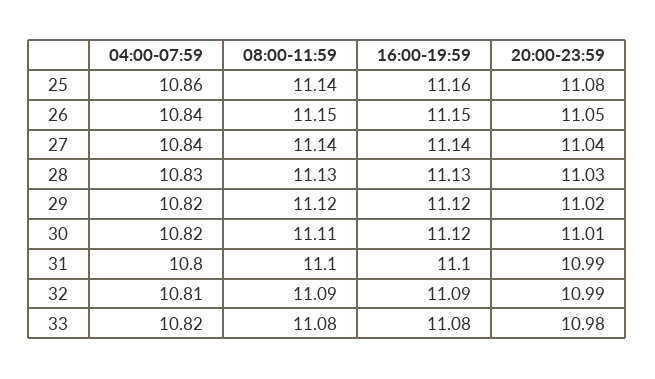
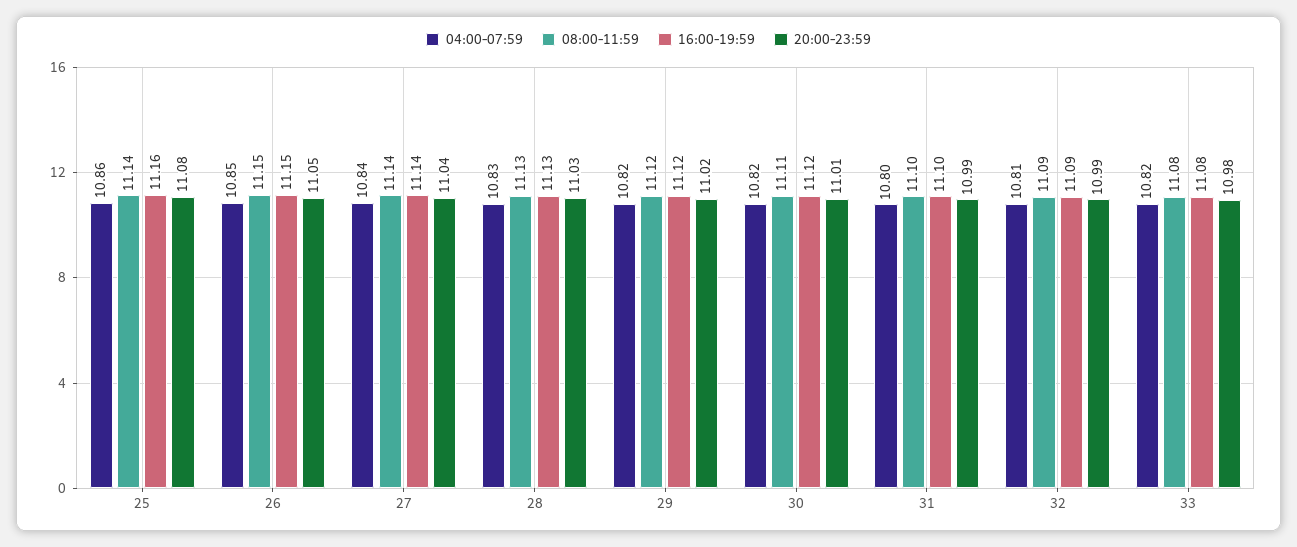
  {
    "04:00-07:59": {
      "25": 10.86,
-     "26": 10.84,
+     "26": 10.85,
      "27": 10.84,
      "28": 10.83,
      "29": 10.82,
      "30": 10.82,
      "31": 10.8,
      "32": 10.81,
      "33": 10.82
    },
    "08:00-11:59": {
      "25": 11.14,
      "26": 11.15,
      "27": 11.14,
      "28": 11.13,
      "29": 11.12,
      "30": 11.11,
      "31": 11.1,
      "32": 11.09,
      "33": 11.08
    },
    "16:00-19:59": {
      "25": 11.16,
      "26": 11.15,
      "27": 11.14,
      "28": 11.13,
      "29": 11.12,
      "30": 11.12,
      "31": 11.1,
      "32": 11.09,
      "33": 11.08
    },
    "20:00-23:59": {
      "25": 11.08,
      "26": 11.05,
      "27": 11.04,
      "28": 11.03,
      "29": 11.02,
      "30": 11.01,
      "31": 10.99,
      "32": 10.99,
      "33": 10.98
    }
  }

